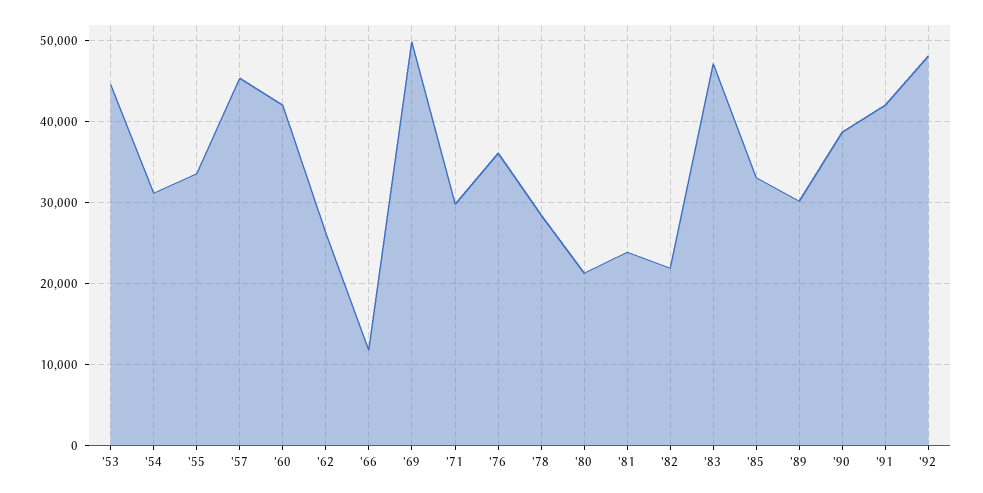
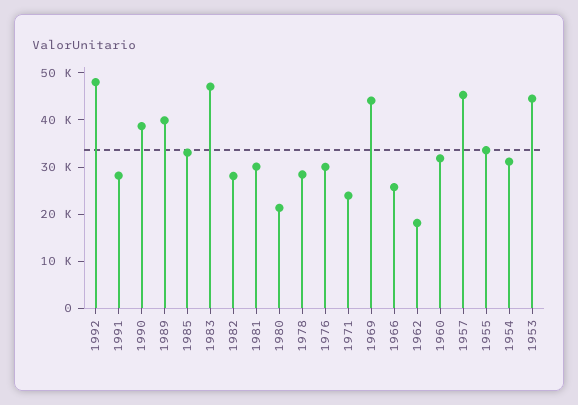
  {
    "'53": 45000,
    "'54": 31000,
    "'55": 34000,
    "'57": 45000,
-   "'60": 42000,
+   "'60": 32000,
-   "'62": 26000,
+   "'62": 18000,
-   "'66": 12000,
+   "'66": 26000,
-   "'69": 50000,
+   "'69": 44000,
-   "'71": 30000,
+   "'71": 24000,
-   "'76": 36000,
+   "'76": 30000,
    "'78": 28000,
    "'80": 21000,
-   "'81": 24000,
+   "'81": 30000,
-   "'82": 22000,
+   "'82": 28000,
    "'83": 47000,
    "'85": 33000,
-   "'89": 30000,
+   "'89": 40000,
    "'90": 39000,
-   "'91": 42000,
+   "'91": 28000,
    "'92": 48000
  }

